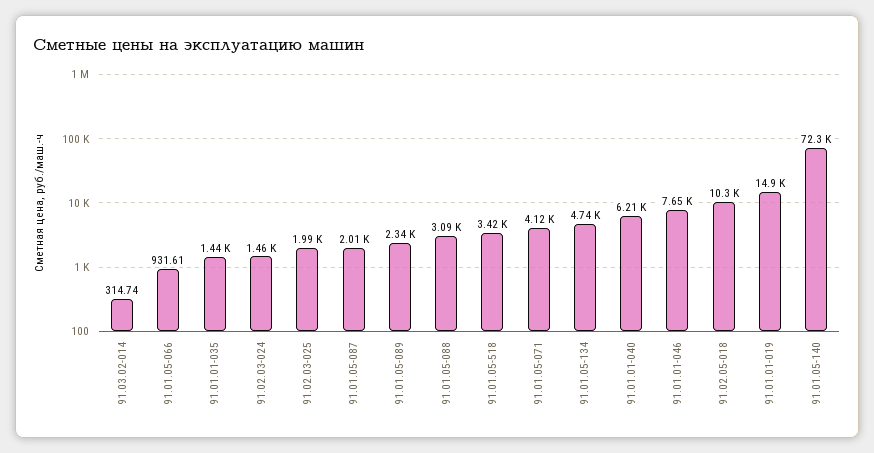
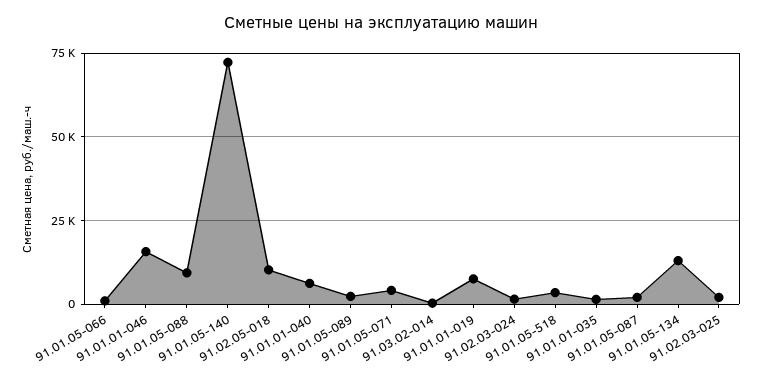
  {
    "91.03.02-014": 314.74,
    "91.01.05-066": 931.61,
    "91.01.01-035": 1440,
    "91.02.03-024": 1460,
    "91.02.03-025": 1990,
    "91.01.05-087": 2010,
    "91.01.05-089": 2340,
-   "91.01.05-088": 3090,
+   "91.01.05-088": 10000,
    "91.01.05-518": 3420,
    "91.01.05-071": 4120,
-   "91.01.05-134": 4740,
+   "91.01.05-134": 12500,
    "91.01.01-040": 6210,
-   "91.01.01-046": 7650,
+   "91.01.01-046": 15000,
    "91.02.05-018": 10300,
-   "91.01.01-019": 14900,
+   "91.01.01-019": 7500,
    "91.01.05-140": 72300
  }

